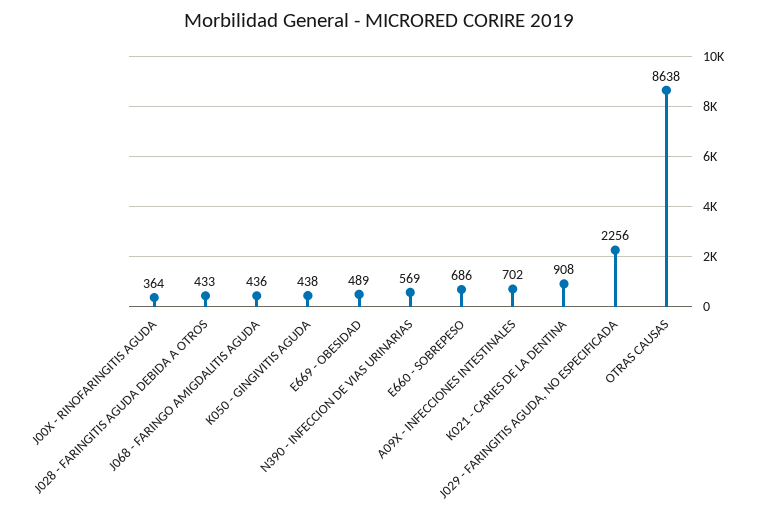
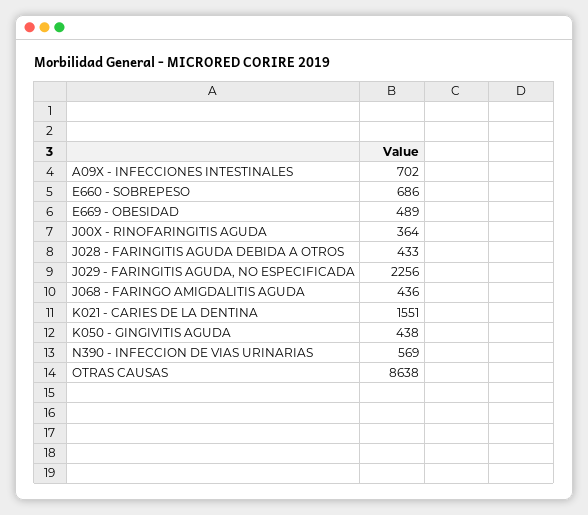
  {
    "J00X - RINOFARINGITIS AGUDA": 364,
    "J028 - FARINGITIS AGUDA DEBIDA A OTROS": 433,
    "J068 - FARINGO AMIGDALITIS AGUDA": 436,
    "K050 - GINGIVITIS AGUDA": 438,
    "E669 - OBESIDAD": 489,
    "N390 - INFECCION DE VIAS URINARIAS": 569,
    "E660 - SOBREPESO": 686,
    "A09X - INFECCIONES INTESTINALES": 702,
-   "K021 - CARIES DE LA DENTINA": 908,
+   "K021 - CARIES DE LA DENTINA": 1551,
    "J029 - FARINGITIS AGUDA, NO ESPECIFICADA": 2256,
    "OTRAS CAUSAS": 8638
  }

